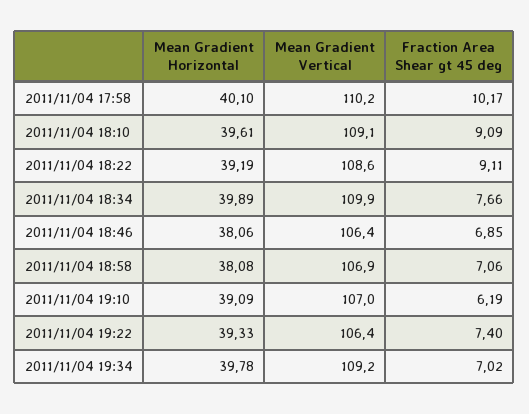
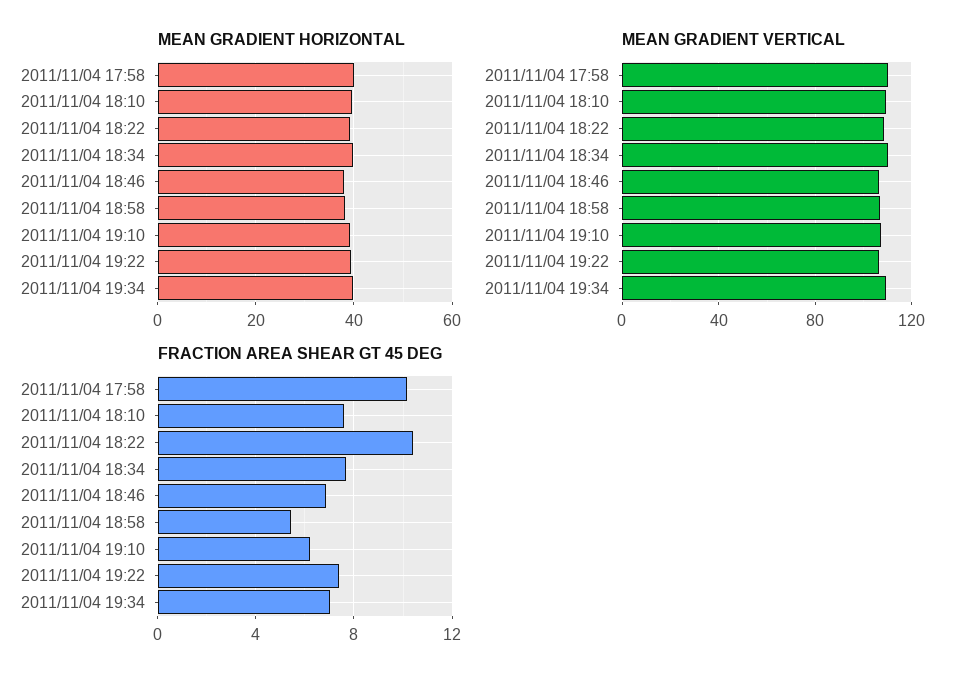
  {
    "Mean Gradient Horizontal": {
      "2011/11/04 17:58": 40.1,
      "2011/11/04 18:10": 39.61,
      "2011/11/04 18:22": 39.19,
      "2011/11/04 18:34": 39.89,
      "2011/11/04 18:46": 38.06,
      "2011/11/04 18:58": 38.08,
      "2011/11/04 19:10": 39.09,
      "2011/11/04 19:22": 39.33,
      "2011/11/04 19:34": 39.78
    },
    "Mean Gradient Vertical": {
      "2011/11/04 17:58": 110.2,
      "2011/11/04 18:10": 109.1,
      "2011/11/04 18:22": 108.6,
      "2011/11/04 18:34": 109.9,
      "2011/11/04 18:46": 106.4,
      "2011/11/04 18:58": 106.9,
      "2011/11/04 19:10": 107,
      "2011/11/04 19:22": 106.4,
      "2011/11/04 19:34": 109.2
    },
    "Fraction Area Shear gt 45 deg": {
      "2011/11/04 17:58": 10.17,
-     "2011/11/04 18:10": 9.09,
+     "2011/11/04 18:10": 7.5,
-     "2011/11/04 18:22": 9.11,
+     "2011/11/04 18:22": 10.5,
      "2011/11/04 18:34": 7.66,
      "2011/11/04 18:46": 6.85,
-     "2011/11/04 18:58": 7.06,
+     "2011/11/04 18:58": 5.5,
      "2011/11/04 19:10": 6.19,
      "2011/11/04 19:22": 7.4,
      "2011/11/04 19:34": 7.02
    }
  }

